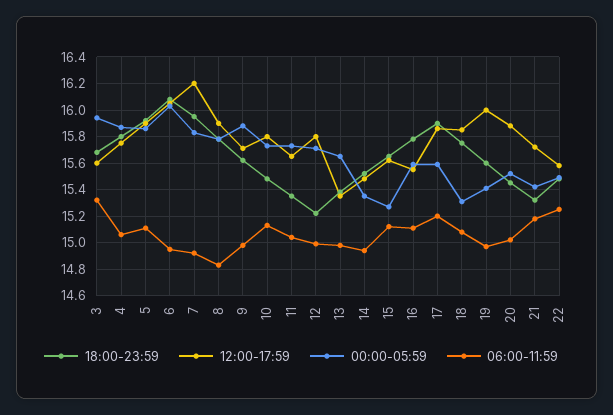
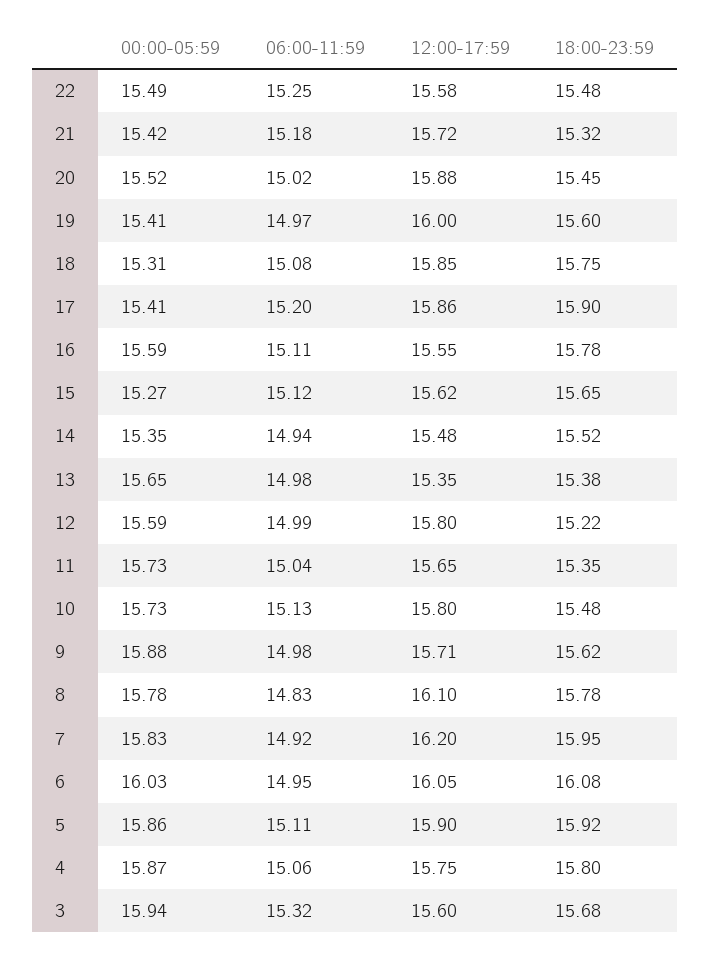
  {
    "18:00-23:59": {
      "3": 15.68,
      "4": 15.8,
      "5": 15.92,
      "6": 16.08,
      "7": 15.95,
      "8": 15.78,
      "9": 15.62,
      "10": 15.48,
      "11": 15.35,
      "12": 15.22,
      "13": 15.38,
      "14": 15.52,
      "15": 15.65,
      "16": 15.78,
      "17": 15.9,
      "18": 15.75,
      "19": 15.6,
      "20": 15.45,
      "21": 15.32,
      "22": 15.48
    },
    "12:00-17:59": {
      "3": 15.6,
      "4": 15.75,
      "5": 15.9,
      "6": 16.05,
      "7": 16.2,
-     "8": 15.9,
+     "8": 16.1,
      "9": 15.71,
      "10": 15.8,
      "11": 15.65,
      "12": 15.8,
      "13": 15.35,
      "14": 15.48,
      "15": 15.62,
      "16": 15.55,
      "17": 15.86,
      "18": 15.85,
      "19": 16,
      "20": 15.88,
      "21": 15.72,
      "22": 15.58
    },
    "00:00-05:59": {
      "3": 15.94,
      "4": 15.87,
      "5": 15.86,
      "6": 16.03,
      "7": 15.83,
      "8": 15.78,
      "9": 15.88,
      "10": 15.73,
      "11": 15.73,
-     "12": 15.7,
+     "12": 15.59,
      "13": 15.65,
      "14": 15.35,
      "15": 15.27,
      "16": 15.59,
-     "17": 15.6,
+     "17": 15.41,
      "18": 15.31,
      "19": 15.41,
      "20": 15.52,
      "21": 15.42,
      "22": 15.49
    },
    "06:00-11:59": {
      "3": 15.32,
      "4": 15.06,
      "5": 15.11,
      "6": 14.95,
      "7": 14.92,
      "8": 14.83,
      "9": 14.98,
      "10": 15.13,
      "11": 15.04,
      "12": 14.99,
      "13": 14.98,
      "14": 14.94,
      "15": 15.12,
      "16": 15.11,
      "17": 15.2,
      "18": 15.08,
      "19": 14.97,
      "20": 15.02,
      "21": 15.18,
      "22": 15.25
    }
  }

